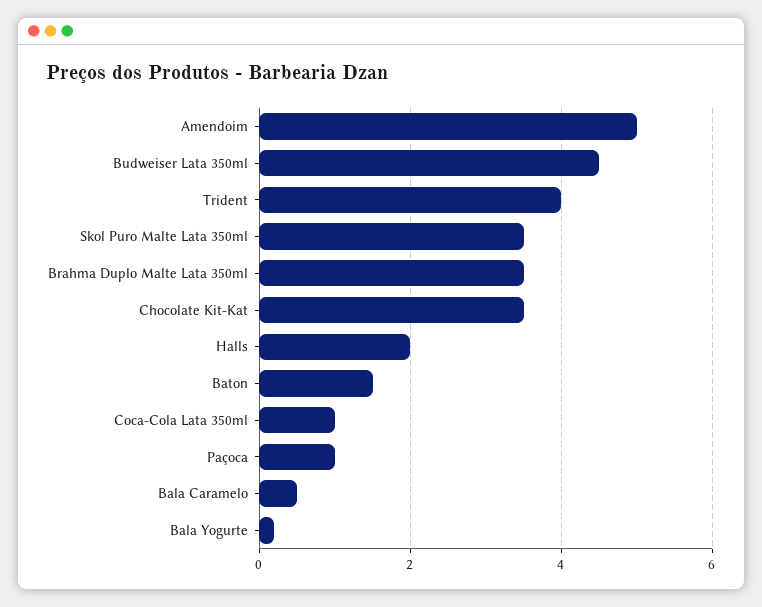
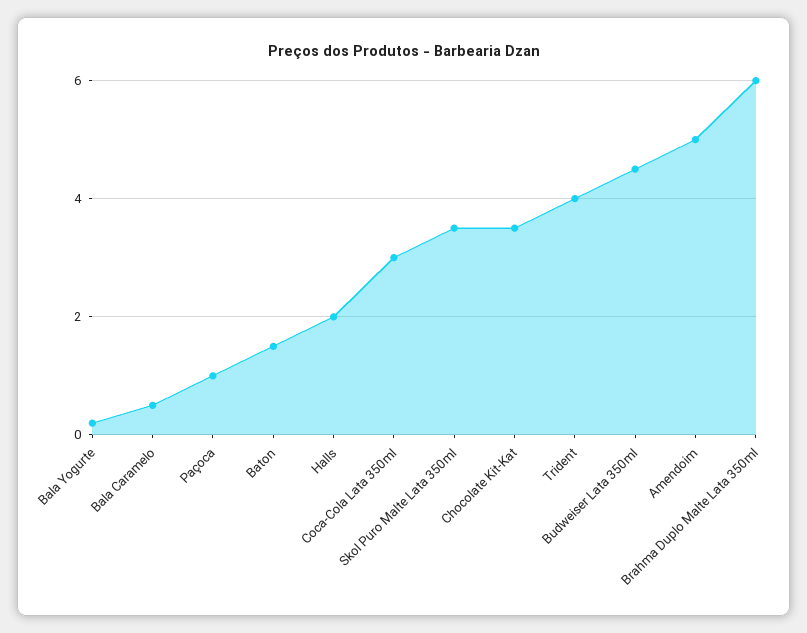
  {
    "Amendoim": 5,
    "Budweiser Lata 350ml": 4.5,
    "Trident": 4,
    "Skol Puro Malte Lata 350ml": 3.5,
-   "Brahma Duplo Malte Lata 350ml": 3.5,
+   "Brahma Duplo Malte Lata 350ml": 6,
    "Chocolate Kit-Kat": 3.5,
    "Halls": 2,
    "Baton": 1.5,
-   "Coca-Cola Lata 350ml": 1,
+   "Coca-Cola Lata 350ml": 3,
    "Paçoca": 1,
    "Bala Caramelo": 0.5,
    "Bala Yogurte": 0
  }

